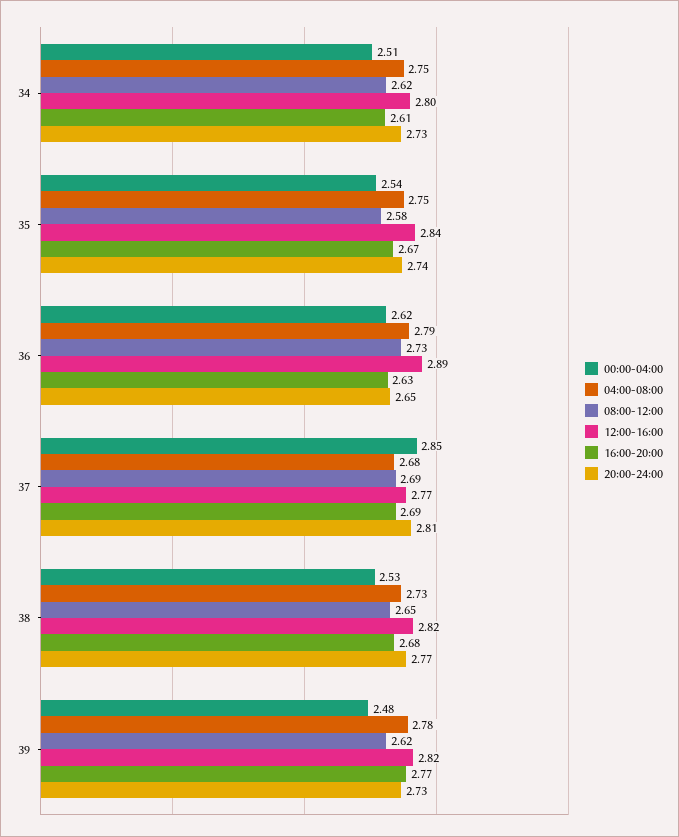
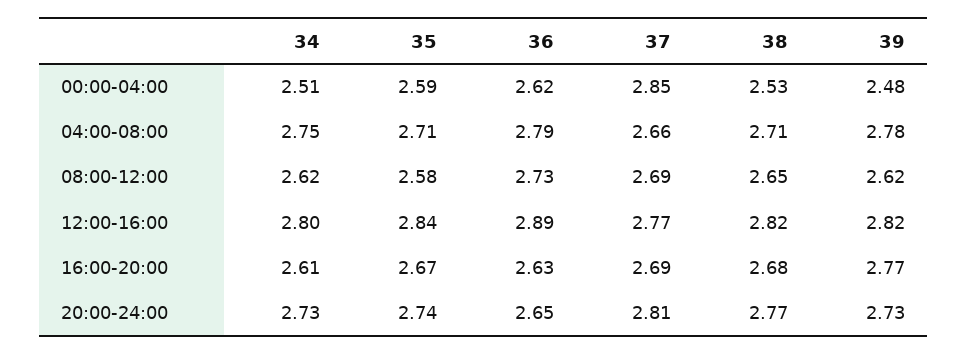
  {
    "00:00-04:00": {
      "34": 2.51,
-     "35": 2.54,
+     "35": 2.59,
      "36": 2.62,
      "37": 2.85,
      "38": 2.53,
      "39": 2.48
    },
    "04:00-08:00": {
      "34": 2.75,
-     "35": 2.75,
+     "35": 2.71,
      "36": 2.79,
-     "37": 2.68,
+     "37": 2.66,
-     "38": 2.73,
+     "38": 2.71,
      "39": 2.78
    },
    "08:00-12:00": {
      "34": 2.62,
      "35": 2.58,
      "36": 2.73,
      "37": 2.69,
      "38": 2.65,
      "39": 2.62
    },
    "12:00-16:00": {
      "34": 2.8,
      "35": 2.84,
      "36": 2.89,
      "37": 2.77,
      "38": 2.82,
      "39": 2.82
    },
    "16:00-20:00": {
      "34": 2.61,
      "35": 2.67,
      "36": 2.63,
      "37": 2.69,
      "38": 2.68,
      "39": 2.77
    },
    "20:00-24:00": {
      "34": 2.73,
      "35": 2.74,
      "36": 2.65,
      "37": 2.81,
      "38": 2.77,
      "39": 2.73
    }
  }

